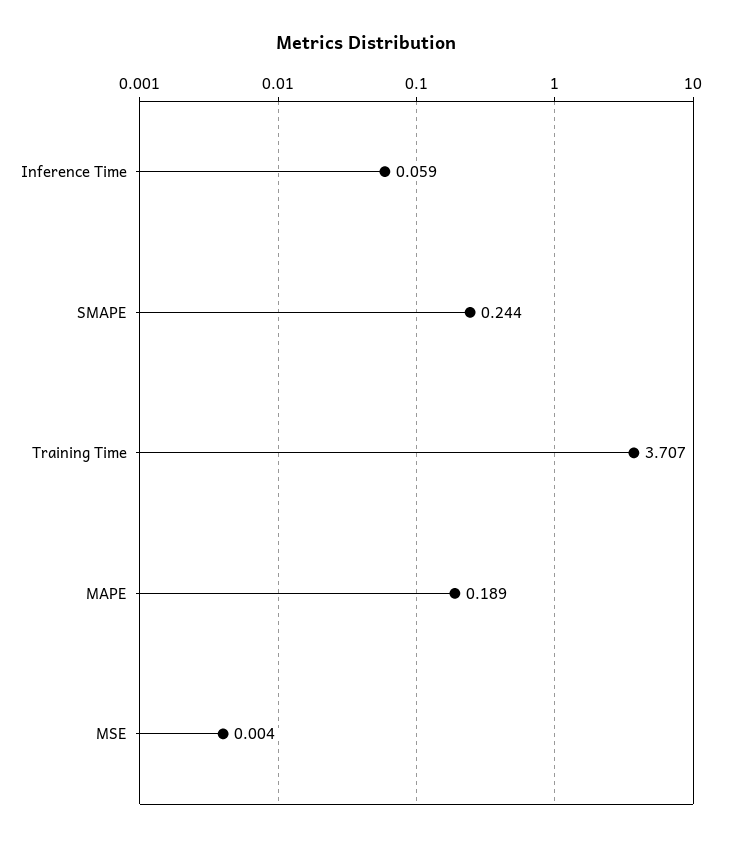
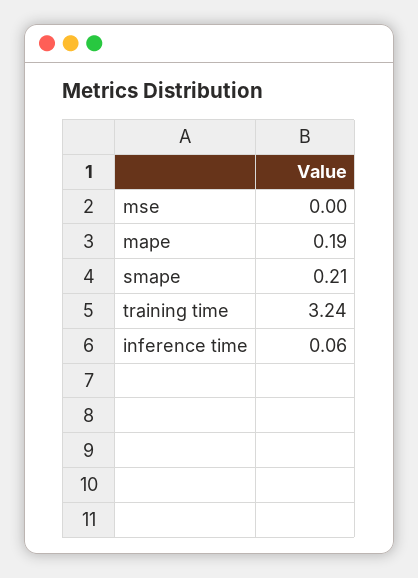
  {
    "Inference Time": 0.059,
-   "SMAPE": 0.244,
+   "SMAPE": 0.21,
-   "Training Time": 3.707,
+   "Training Time": 3.24,
    "MAPE": 0.189,
    "MSE": 0.004
  }

